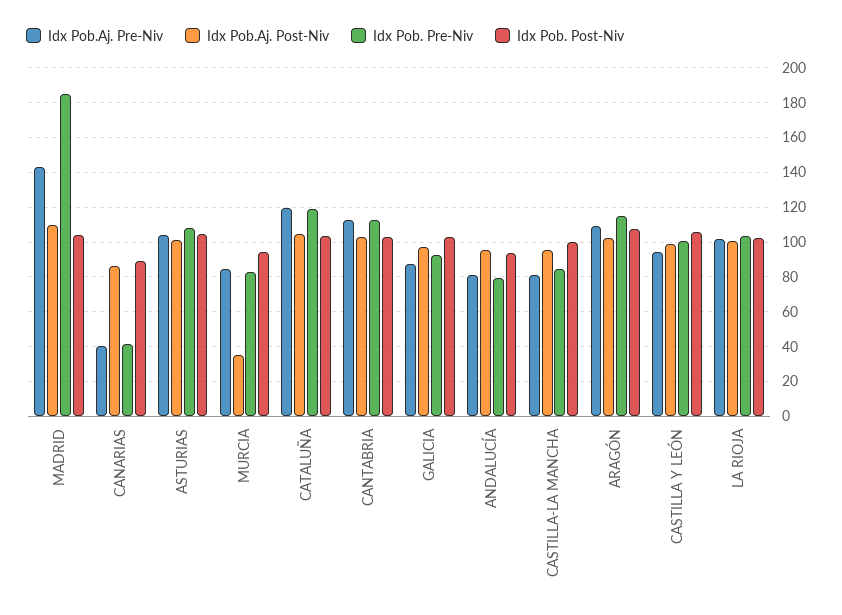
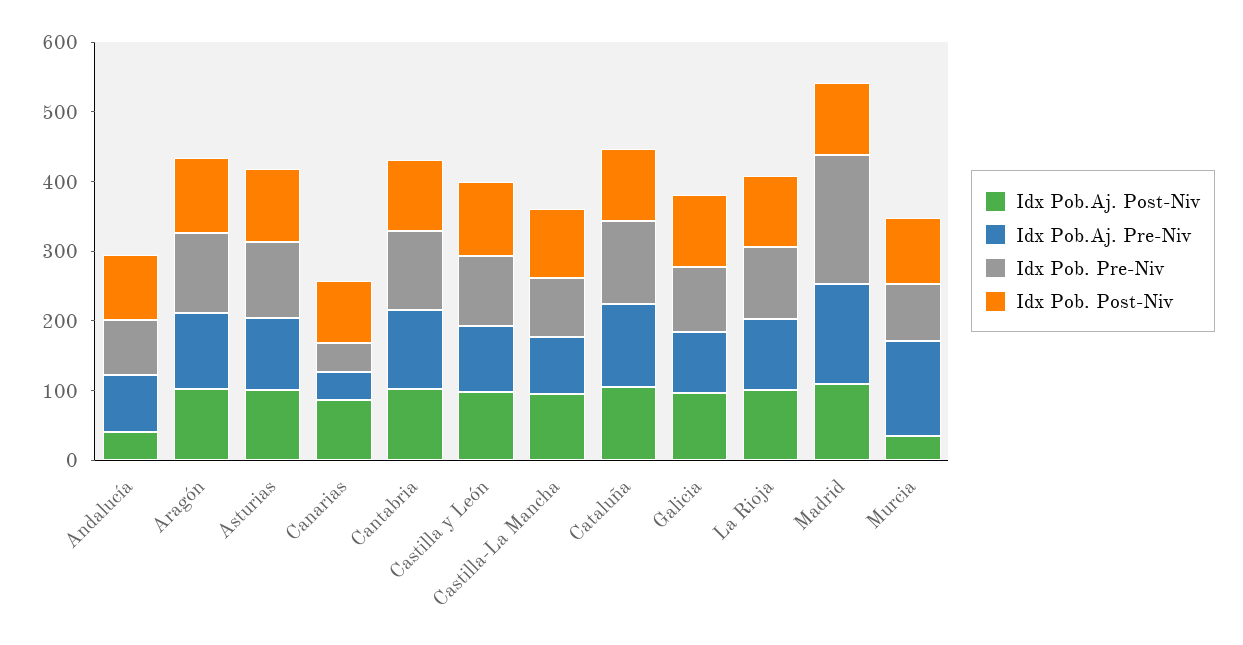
  {
    "Idx Pob.Aj. Pre-Niv": {
      "MADRID": 145,
      "CANARIAS": 40,
      "ASTURIAS": 105,
-     "MURCIA": 85,
+     "MURCIA": 140,
      "CATALUÑA": 120,
      "CANTABRIA": 115,
      "GALICIA": 85,
      "ANDALUCÍA": 80,
      "CASTILLA-LA MANCHA": 80,
      "ARAGÓN": 110,
      "CASTILLA Y LEÓN": 95,
      "LA RIOJA": 100
    },
    "Idx Pob.Aj. Post-Niv": {
      "MADRID": 110,
      "CANARIAS": 85,
      "ASTURIAS": 100,
      "MURCIA": 35,
      "CATALUÑA": 105,
      "CANTABRIA": 105,
      "GALICIA": 95,
-     "ANDALUCÍA": 95,
+     "ANDALUCÍA": 40,
      "CASTILLA-LA MANCHA": 95,
      "ARAGÓN": 100,
      "CASTILLA Y LEÓN": 100,
      "LA RIOJA": 100
    },
    "Idx Pob. Pre-Niv": {
      "MADRID": 185,
      "CANARIAS": 40,
      "ASTURIAS": 110,
      "MURCIA": 85,
      "CATALUÑA": 120,
      "CANTABRIA": 115,
      "GALICIA": 95,
      "ANDALUCÍA": 80,
      "CASTILLA-LA MANCHA": 85,
      "ARAGÓN": 115,
      "CASTILLA Y LEÓN": 100,
      "LA RIOJA": 105
    },
    "Idx Pob. Post-Niv": {
      "MADRID": 105,
      "CANARIAS": 90,
      "ASTURIAS": 105,
      "MURCIA": 95,
      "CATALUÑA": 105,
      "CANTABRIA": 105,
      "GALICIA": 105,
      "ANDALUCÍA": 95,
      "CASTILLA-LA MANCHA": 100,
      "ARAGÓN": 105,
      "CASTILLA Y LEÓN": 105,
      "LA RIOJA": 100
    }
  }

